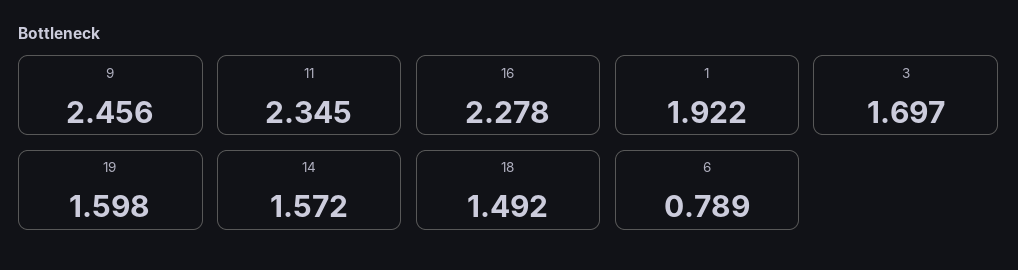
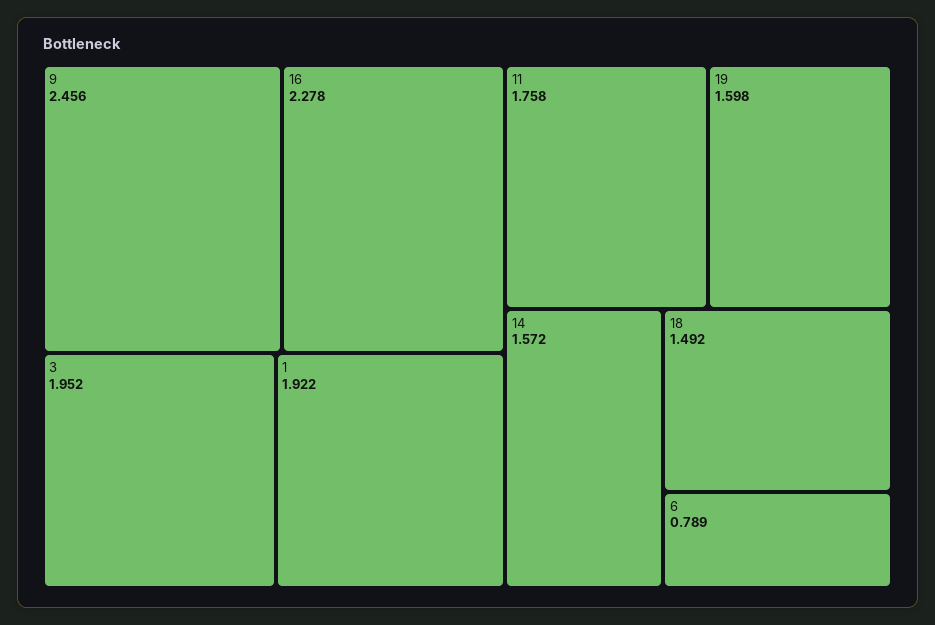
  {
    "9": 2.456,
-   "11": 2.345,
+   "11": 1.758,
    "16": 2.278,
    "1": 1.922,
-   "3": 1.697,
+   "3": 1.952,
    "19": 1.598,
    "14": 1.572,
    "18": 1.492,
    "6": 0.789
  }

